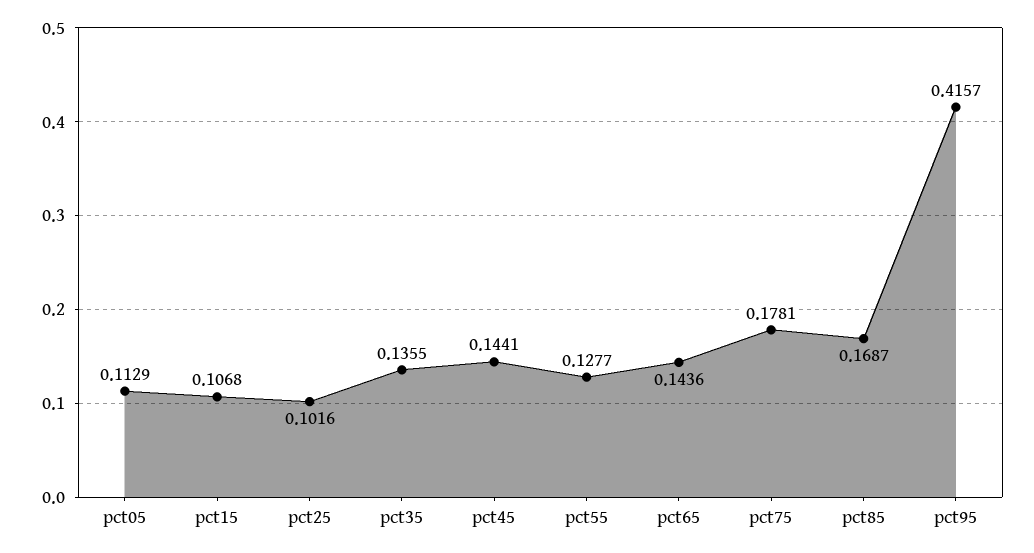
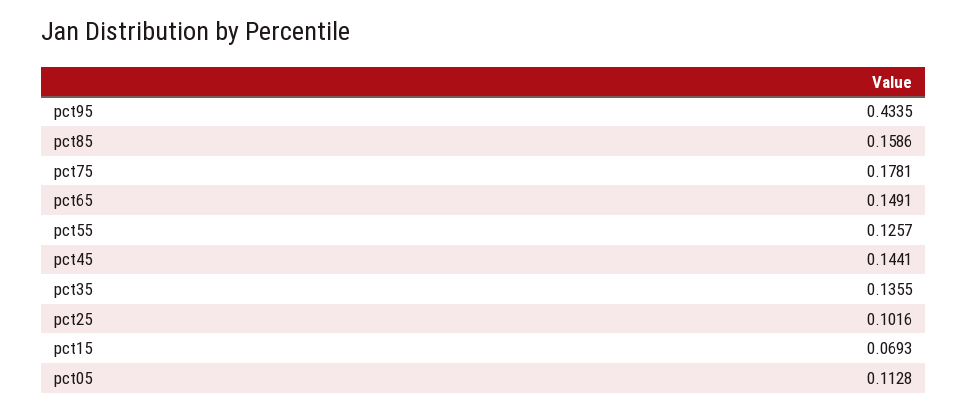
  {
-   "pct05": 0.1129,
+   "pct05": 0.1128,
-   "pct15": 0.1068,
+   "pct15": 0.0693,
    "pct25": 0.1016,
    "pct35": 0.1355,
    "pct45": 0.1441,
-   "pct55": 0.1277,
+   "pct55": 0.1257,
-   "pct65": 0.1436,
+   "pct65": 0.1491,
    "pct75": 0.1781,
-   "pct85": 0.1687,
+   "pct85": 0.1586,
-   "pct95": 0.4157
+   "pct95": 0.4335
  }

